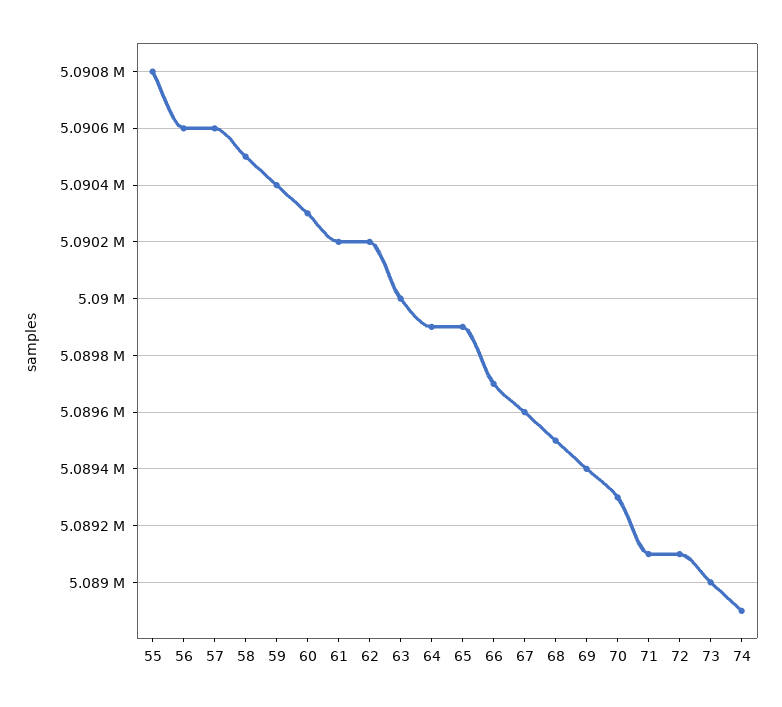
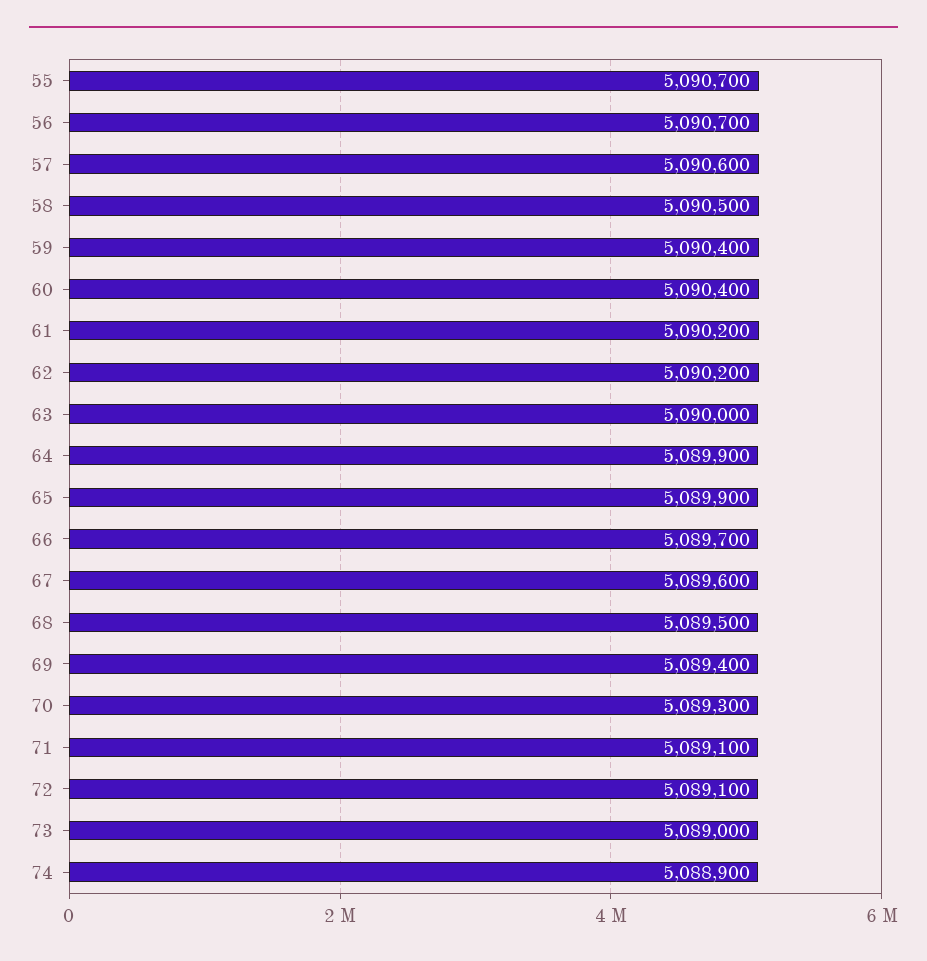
  {
-   "55": 5090800,
+   "55": 5090700,
-   "56": 5090600,
+   "56": 5090700,
    "57": 5090600,
    "58": 5090500,
    "59": 5090400,
-   "60": 5090300,
+   "60": 5090400,
    "61": 5090200,
    "62": 5090200,
    "63": 5090000,
    "64": 5089900,
    "65": 5089900,
    "66": 5089700,
    "67": 5089600,
    "68": 5089500,
    "69": 5089400,
    "70": 5089300,
    "71": 5089100,
    "72": 5089100,
    "73": 5089000,
    "74": 5088900
  }

